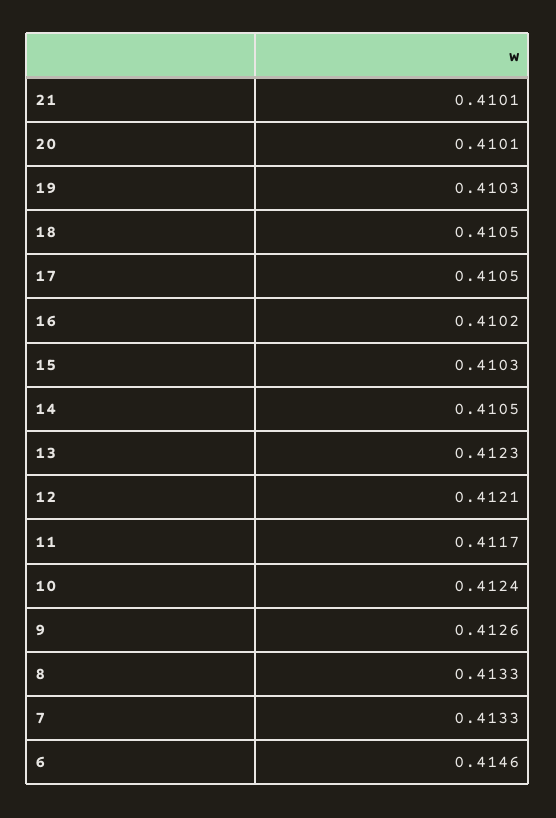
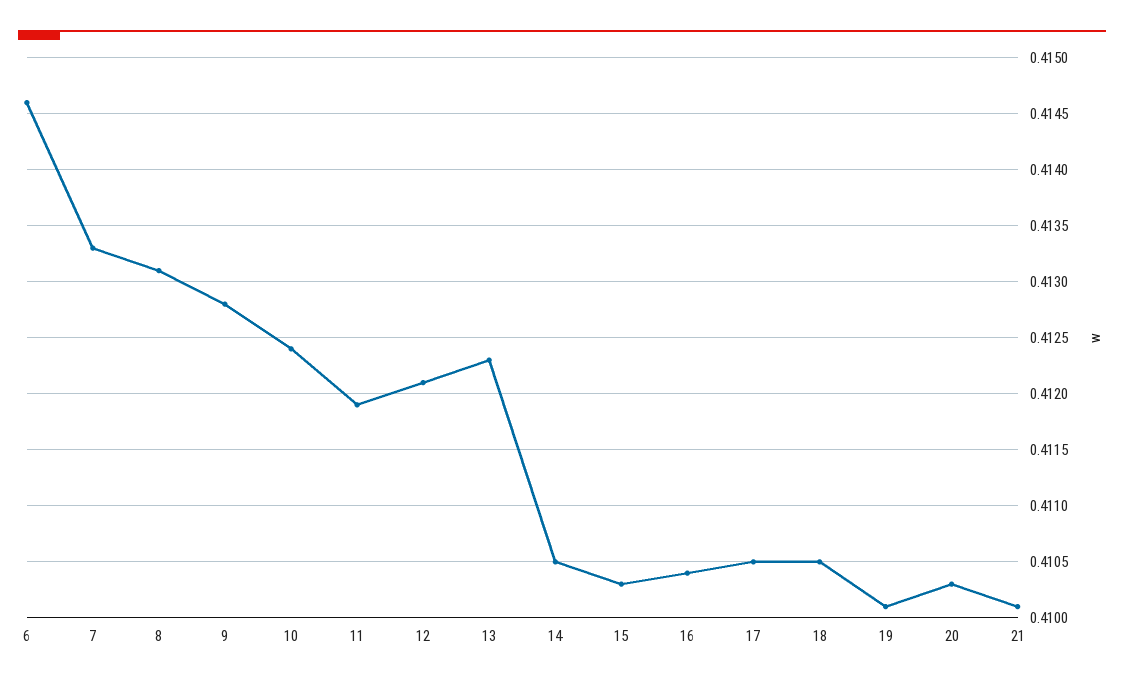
  {
    "21": 0.4101,
-   "20": 0.4101,
+   "20": 0.4103,
-   "19": 0.4103,
+   "19": 0.4101,
    "18": 0.4105,
    "17": 0.4105,
-   "16": 0.4102,
+   "16": 0.4104,
    "15": 0.4103,
    "14": 0.4105,
    "13": 0.4123,
    "12": 0.4121,
-   "11": 0.4117,
+   "11": 0.4119,
    "10": 0.4124,
-   "9": 0.4126,
+   "9": 0.4128,
-   "8": 0.4133,
+   "8": 0.4131,
    "7": 0.4133,
    "6": 0.4146
  }

